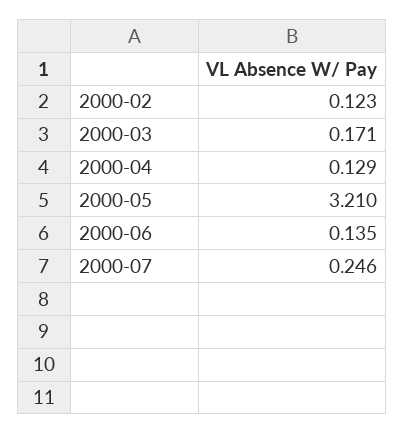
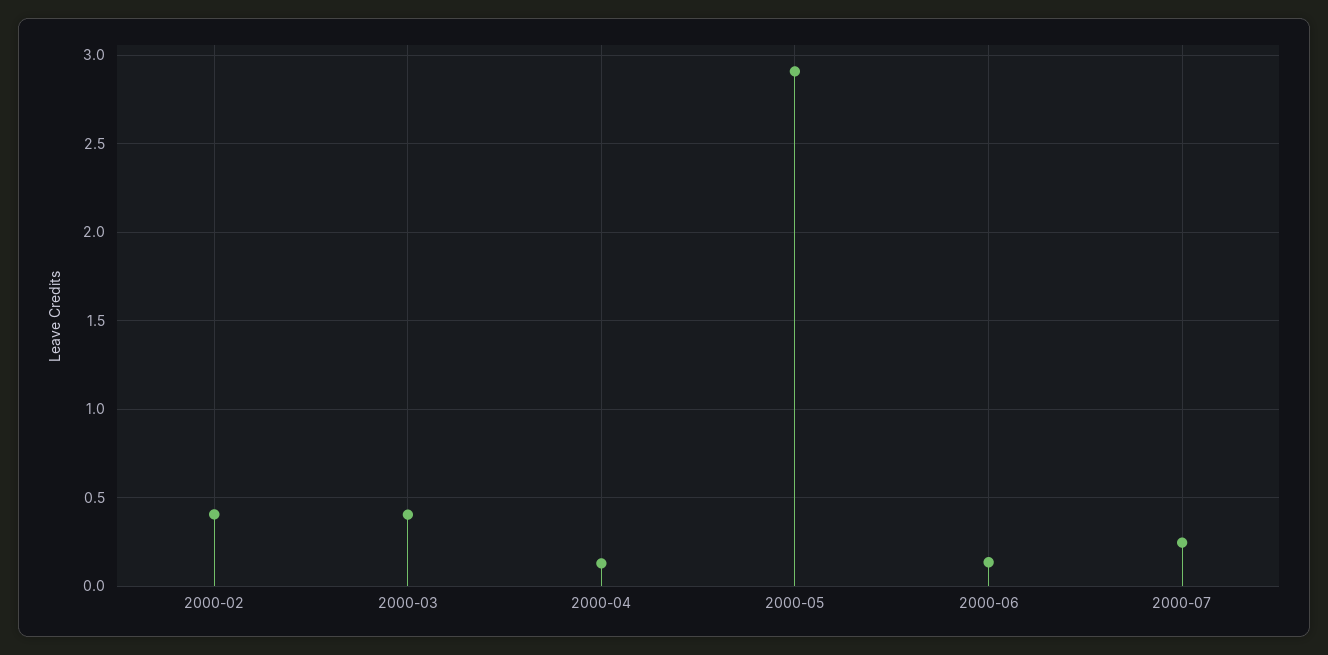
  {
-   "2000-02": 0.123,
+   "2000-02": 0.4,
-   "2000-03": 0.171,
+   "2000-03": 0.4,
    "2000-04": 0.129,
-   "2000-05": 3.21,
+   "2000-05": 2.9,
    "2000-06": 0.135,
    "2000-07": 0.246
  }

